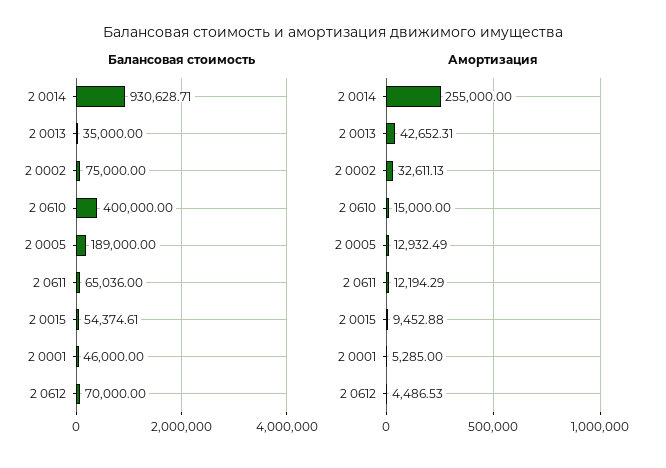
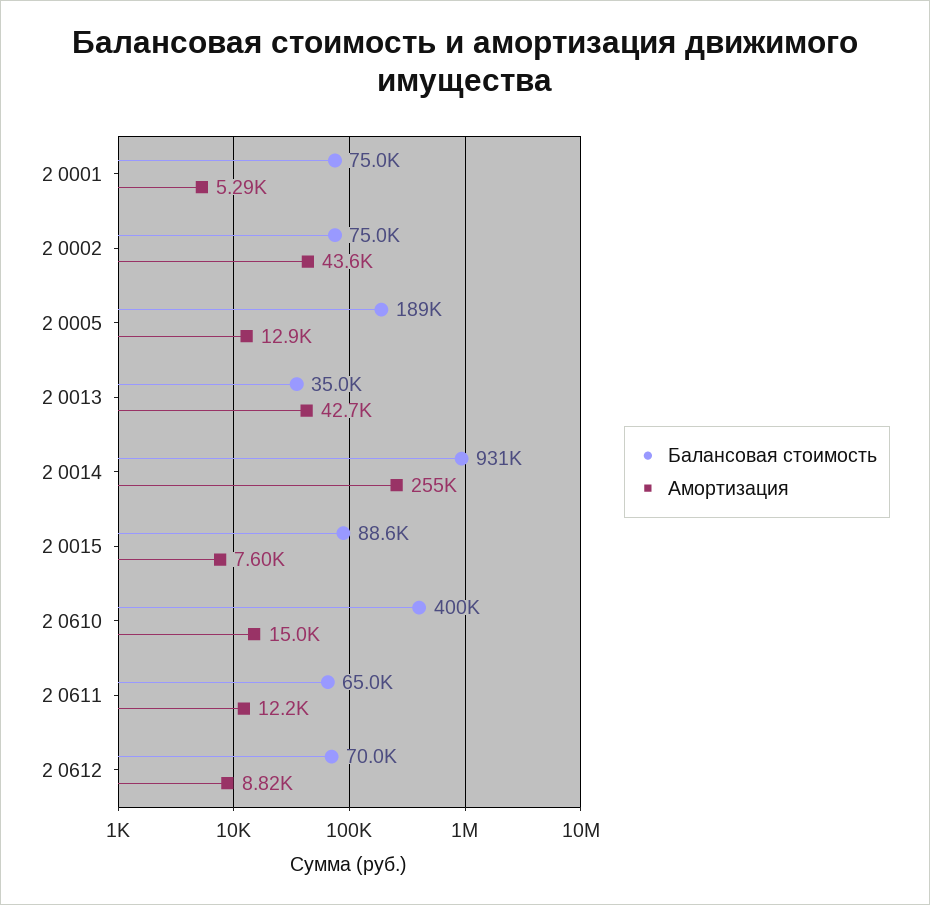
  {
    "Балансовая стоимость": {
      "2 0014": 930628.71,
      "2 0013": 35000,
      "2 0002": 75000,
      "2 0610": 400000,
      "2 0005": 189000,
      "2 0611": 65036,
-     "2 0015": 54374.61,
+     "2 0015": 88600,
-     "2 0001": 46000,
+     "2 0001": 75000,
      "2 0612": 70000
    },
    "Амортизация": {
      "2 0014": 255000,
      "2 0013": 42652.31,
-     "2 0002": 32611.13,
+     "2 0002": 43600,
      "2 0610": 15000,
      "2 0005": 12932.49,
      "2 0611": 12194.29,
-     "2 0015": 9452.88,
+     "2 0015": 7600,
      "2 0001": 5285,
-     "2 0612": 4486.53
+     "2 0612": 8820
    }
  }

